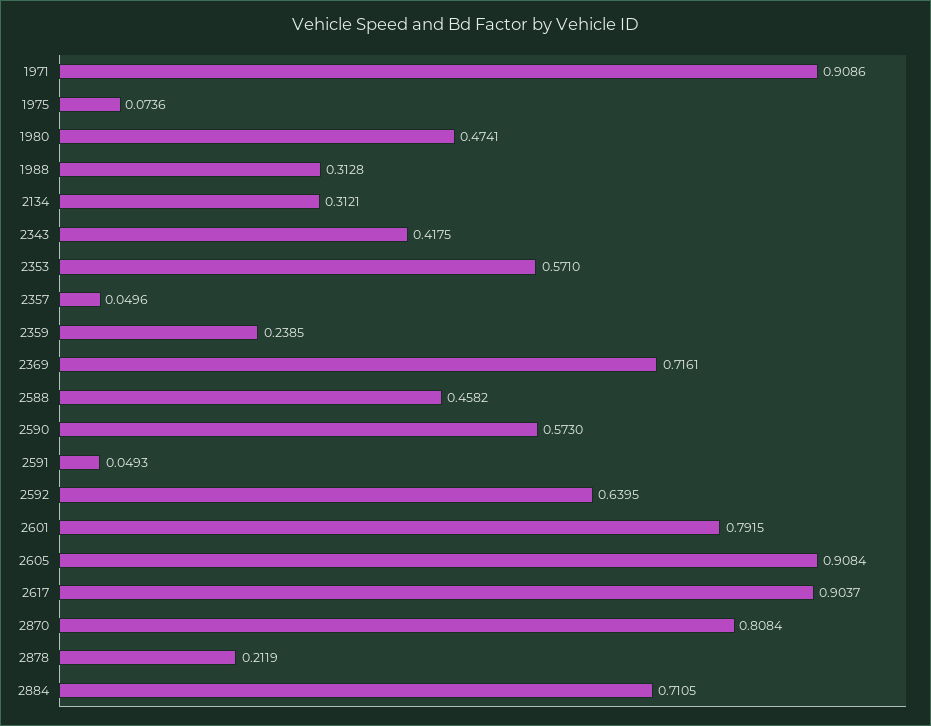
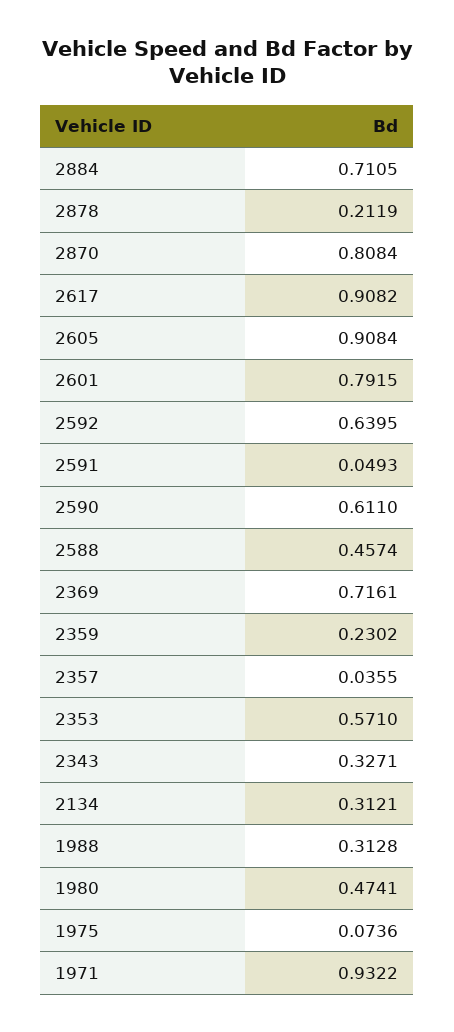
  {
-   "1971": 0.9086,
+   "1971": 0.9322,
    "1975": 0.0736,
    "1980": 0.4741,
    "1988": 0.3128,
    "2134": 0.3121,
-   "2343": 0.4175,
+   "2343": 0.3271,
    "2353": 0.571,
-   "2357": 0.0496,
+   "2357": 0.0355,
-   "2359": 0.2385,
+   "2359": 0.2302,
    "2369": 0.7161,
-   "2588": 0.4582,
+   "2588": 0.4574,
-   "2590": 0.573,
+   "2590": 0.611,
    "2591": 0.0493,
    "2592": 0.6395,
    "2601": 0.7915,
    "2605": 0.9084,
-   "2617": 0.9037,
+   "2617": 0.9082,
    "2870": 0.8084,
    "2878": 0.2119,
    "2884": 0.7105
  }

